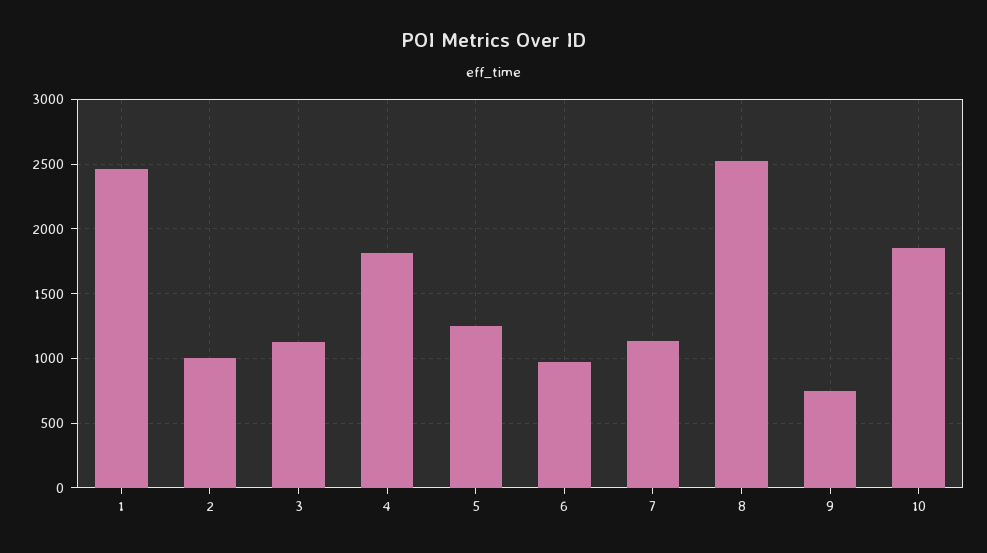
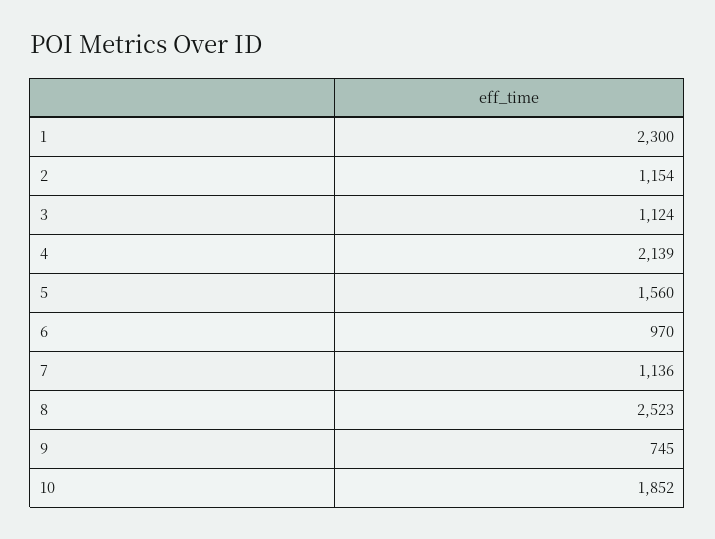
  {
-   "1": 2450,
+   "1": 2300,
-   "2": 1000,
+   "2": 1154,
    "3": 1124,
-   "4": 1800,
+   "4": 2139,
-   "5": 1250,
+   "5": 1560,
    "6": 970,
    "7": 1136,
    "8": 2523,
    "9": 745,
    "10": 1852
  }

